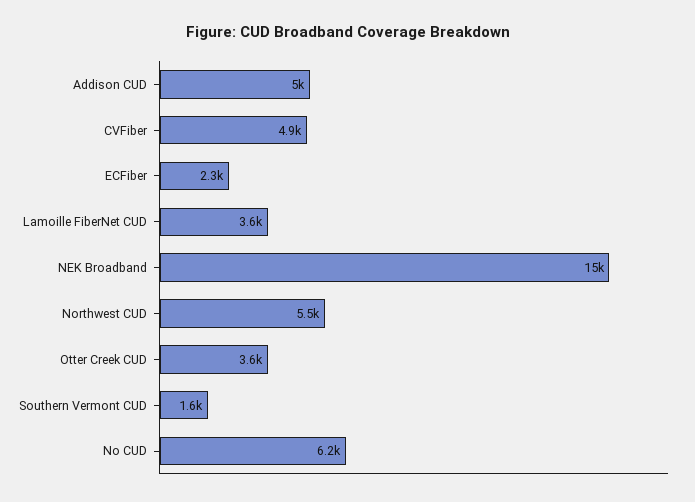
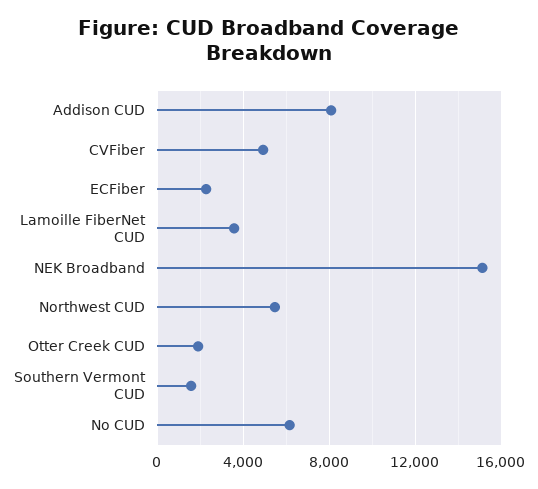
  {
-   "Addison CUD": 5000,
+   "Addison CUD": 8000,
    "CVFiber": 4900,
    "ECFiber": 2300,
    "Lamoille FiberNet CUD": 3600,
    "NEK Broadband": 15000,
    "Northwest CUD": 5500,
-   "Otter Creek CUD": 3600,
+   "Otter Creek CUD": 2000,
    "Southern Vermont CUD": 1600,
    "No CUD": 6200
  }

